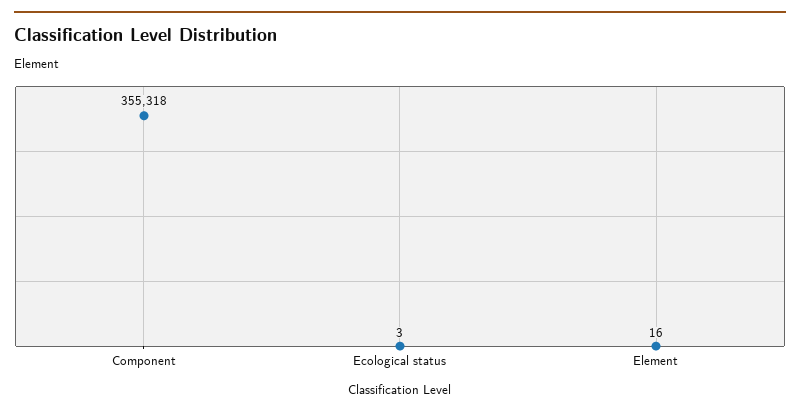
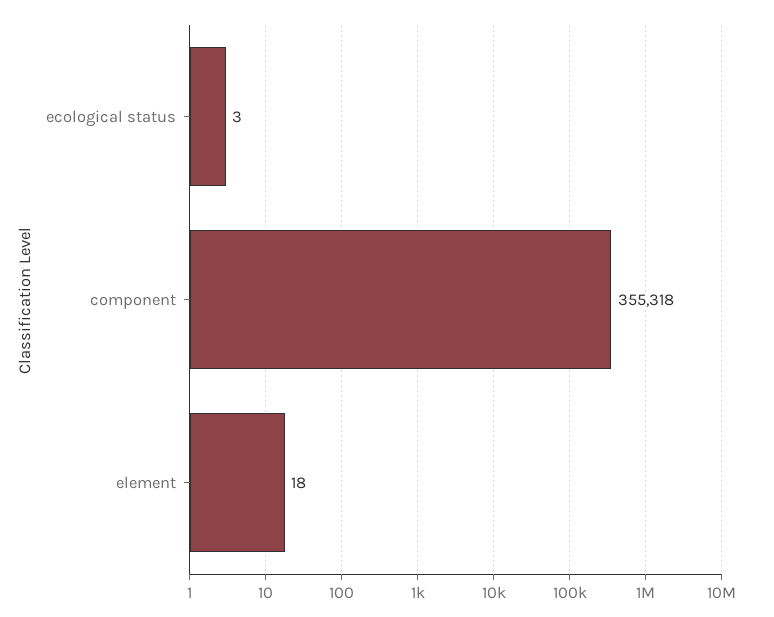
  {
    "Component": 355318,
    "Ecological status": 3,
-   "Element": 16
+   "Element": 18
  }

